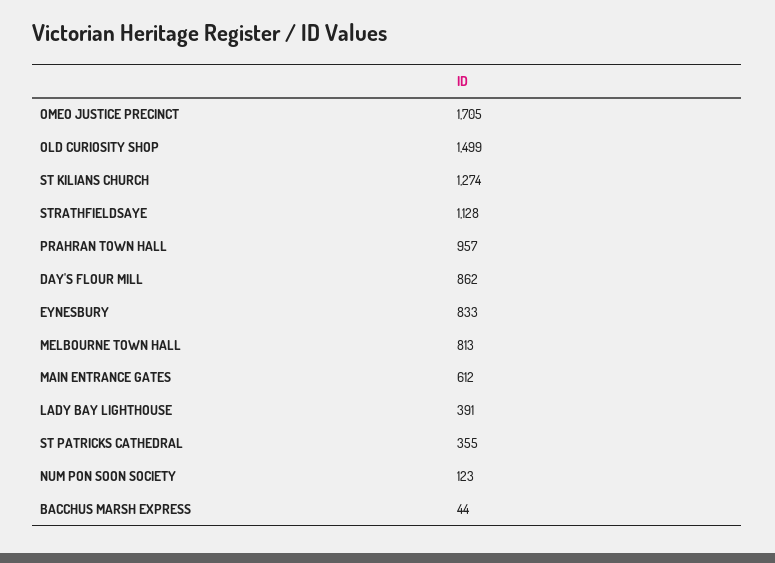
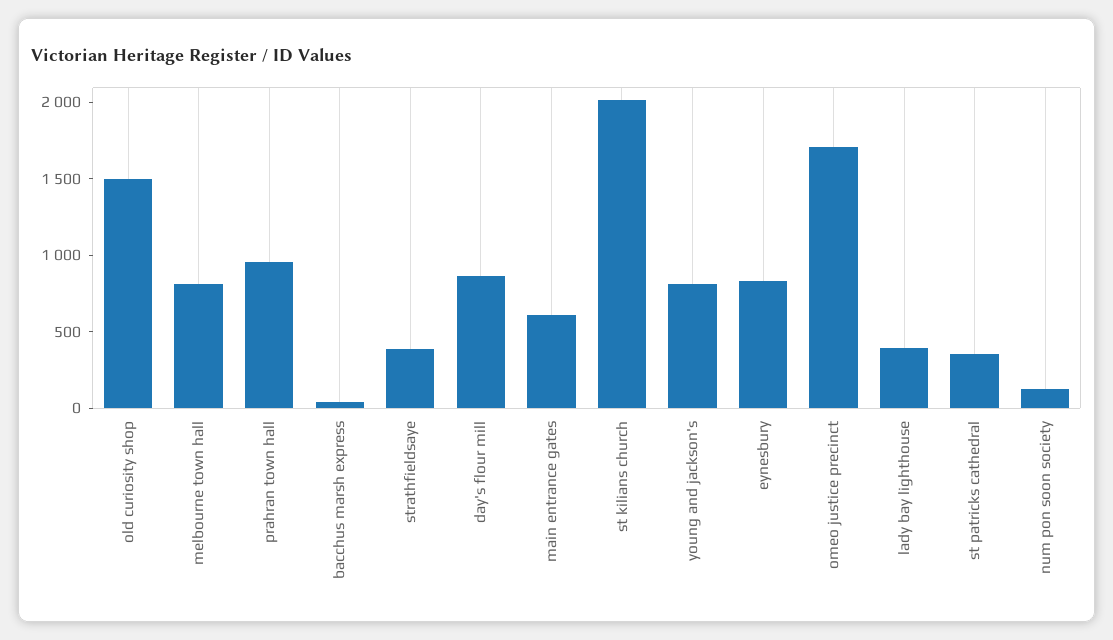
  {
    "OMEO JUSTICE PRECINCT": 1705,
    "OLD CURIOSITY SHOP": 1499,
-   "ST KILIANS CHURCH": 1274,
+   "ST KILIANS CHURCH": 2000,
-   "STRATHFIELDSAYE": 1128,
+   "STRATHFIELDSAYE": 400,
    "PRAHRAN TOWN HALL": 957,
    "DAY'S FLOUR MILL": 862,
    "EYNESBURY": 833,
    "MELBOURNE TOWN HALL": 813,
    "MAIN ENTRANCE GATES": 612,
    "LADY BAY LIGHTHOUSE": 391,
    "ST PATRICKS CATHEDRAL": 355,
    "NUM PON SOON SOCIETY": 123,
-   "BACCHUS MARSH EXPRESS": 44
+   "BACCHUS MARSH EXPRESS": 44,
+   "young and jackson's": 800
  }

